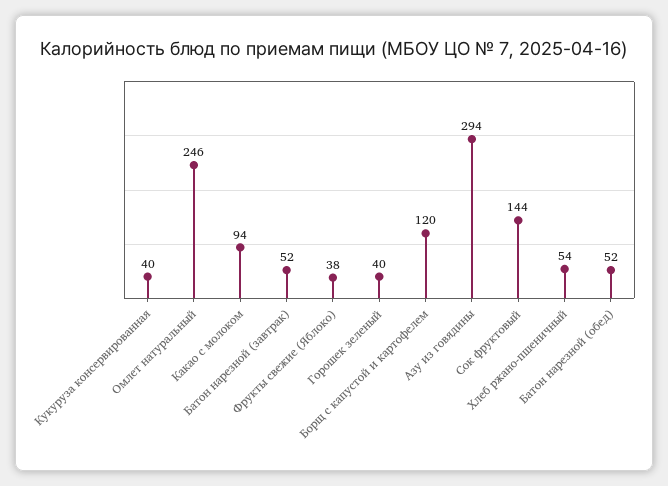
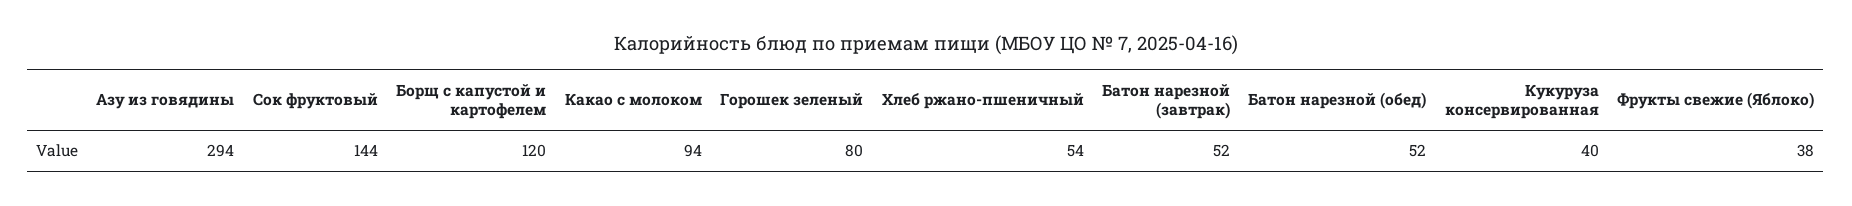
  {
    "Кукуруза консервированная": 40,
-   "Омлет натуральный": 246,
    "Какао с молоком": 94,
    "Батон нарезной (завтрак)": 52,
    "Фрукты свежие (Яблоко)": 38,
-   "Горошек зеленый": 40,
+   "Горошек зеленый": 80,
    "Борщ с капустой и картофелем": 120,
    "Азу из говядины": 294,
    "Сок фруктовый": 144,
    "Хлеб ржано-пшеничный": 54,
    "Батон нарезной (обед)": 52
  }

